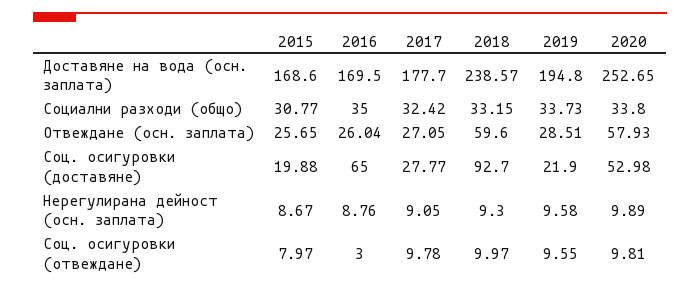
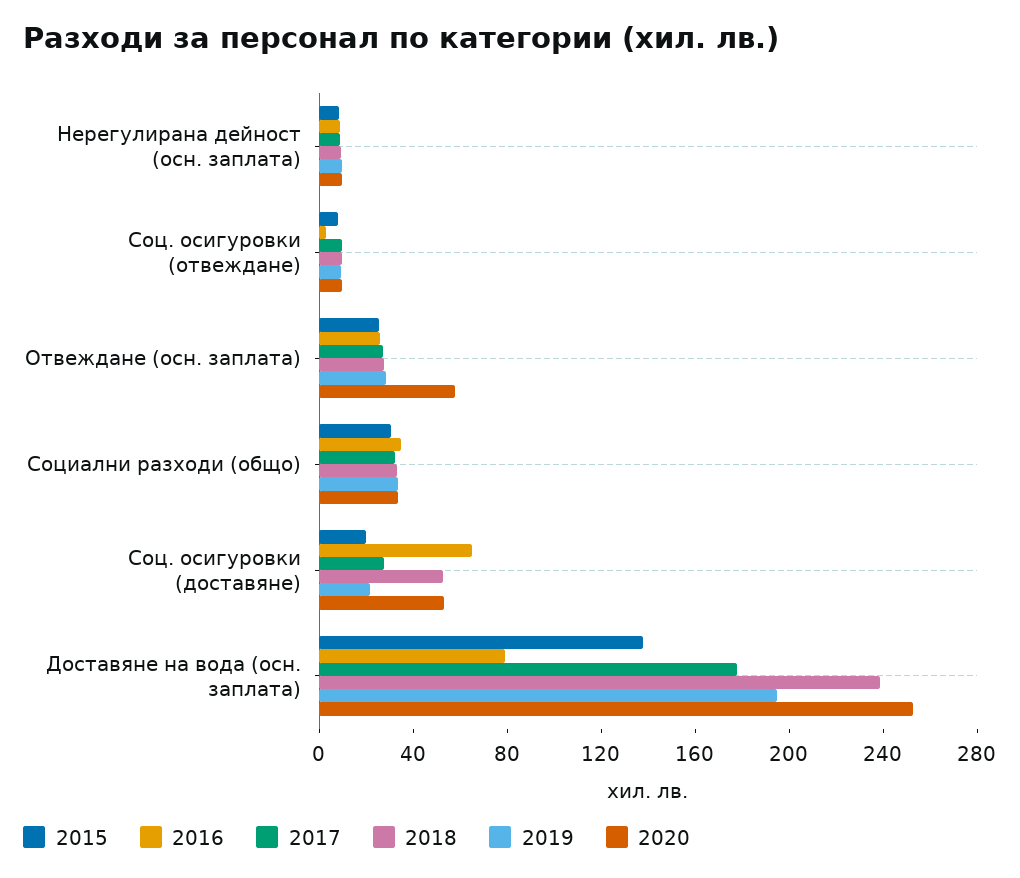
  {
    "2015": {
-     "Доставяне на вода (осн. заплата)": 168.6,
+     "Доставяне на вода (осн. заплата)": 140,
      "Социални разходи (общо)": 30.77,
      "Отвеждане (осн. заплата)": 25.65,
      "Соц. осигуровки (доставяне)": 19.88,
      "Нерегулирана дейност (осн. заплата)": 8.67,
      "Соц. осигуровки (отвеждане)": 7.97
    },
    "2016": {
-     "Доставяне на вода (осн. заплата)": 169.5,
+     "Доставяне на вода (осн. заплата)": 80,
      "Социални разходи (общо)": 35,
      "Отвеждане (осн. заплата)": 26.04,
      "Соц. осигуровки (доставяне)": 65,
      "Нерегулирана дейност (осн. заплата)": 8.76,
      "Соц. осигуровки (отвеждане)": 3
    },
    "2017": {
      "Доставяне на вода (осн. заплата)": 177.7,
      "Социални разходи (общо)": 32.42,
      "Отвеждане (осн. заплата)": 27.05,
      "Соц. осигуровки (доставяне)": 27.77,
      "Нерегулирана дейност (осн. заплата)": 9.05,
      "Соц. осигуровки (отвеждане)": 9.78
    },
    "2018": {
      "Доставяне на вода (осн. заплата)": 238.57,
      "Социални разходи (общо)": 33.15,
-     "Отвеждане (осн. заплата)": 59.6,
+     "Отвеждане (осн. заплата)": 30,
-     "Соц. осигуровки (доставяне)": 92.7,
+     "Соц. осигуровки (доставяне)": 50,
      "Нерегулирана дейност (осн. заплата)": 9.3,
      "Соц. осигуровки (отвеждане)": 9.97
    },
    "2019": {
      "Доставяне на вода (осн. заплата)": 194.8,
      "Социални разходи (общо)": 33.73,
      "Отвеждане (осн. заплата)": 28.51,
      "Соц. осигуровки (доставяне)": 21.9,
      "Нерегулирана дейност (осн. заплата)": 9.58,
      "Соц. осигуровки (отвеждане)": 9.55
    },
    "2020": {
      "Доставяне на вода (осн. заплата)": 252.65,
      "Социални разходи (общо)": 33.8,
      "Отвеждане (осн. заплата)": 57.93,
      "Соц. осигуровки (доставяне)": 52.98,
      "Нерегулирана дейност (осн. заплата)": 9.89,
      "Соц. осигуровки (отвеждане)": 9.81
    }
  }

